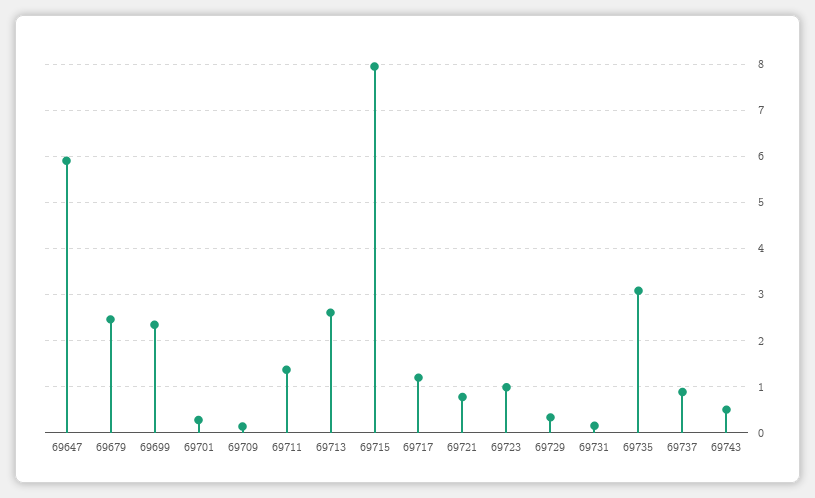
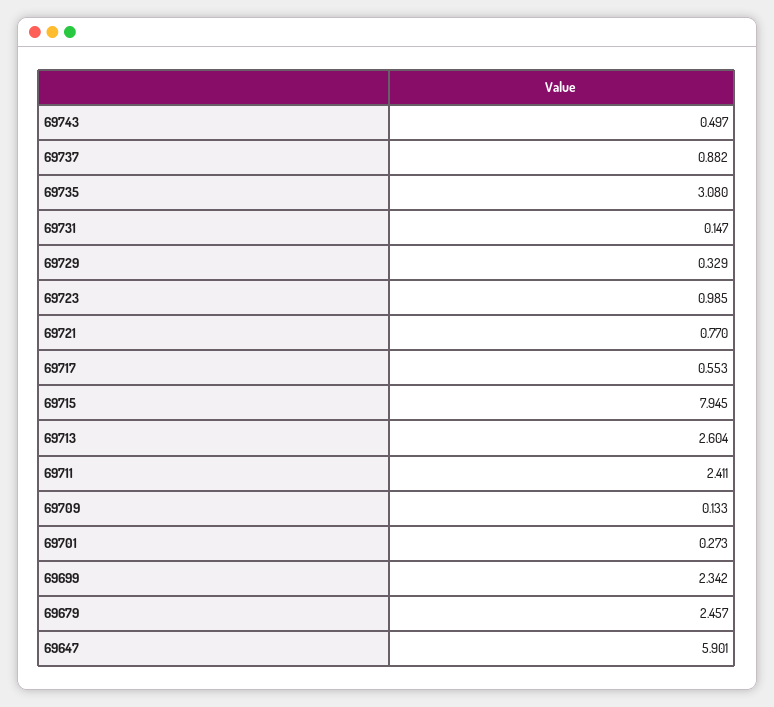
  {
    "69647": 5.901,
    "69679": 2.457,
    "69699": 2.342,
    "69701": 0.273,
    "69709": 0.133,
-   "69711": 1.4,
+   "69711": 2.411,
    "69713": 2.604,
    "69715": 7.945,
-   "69717": 1.2,
+   "69717": 0.553,
    "69721": 0.77,
    "69723": 0.985,
    "69729": 0.329,
    "69731": 0.147,
    "69735": 3.08,
    "69737": 0.882,
    "69743": 0.497
  }

